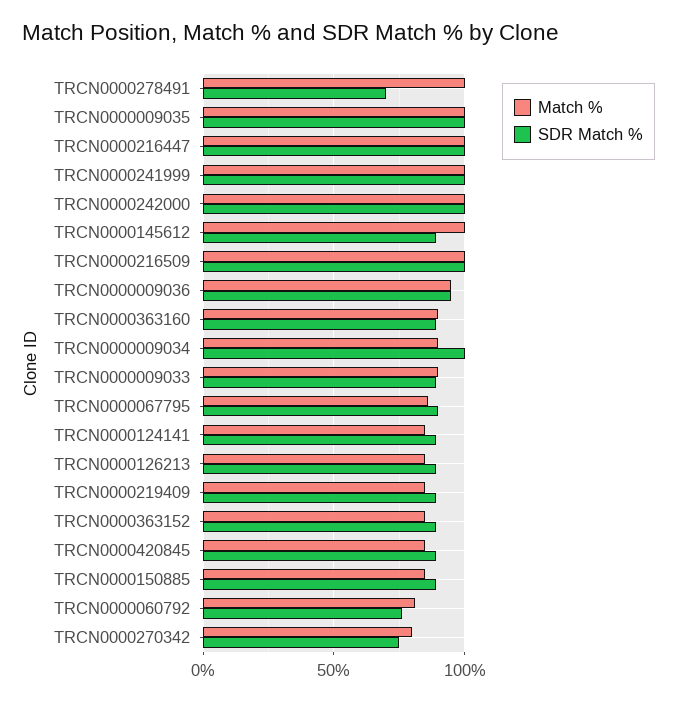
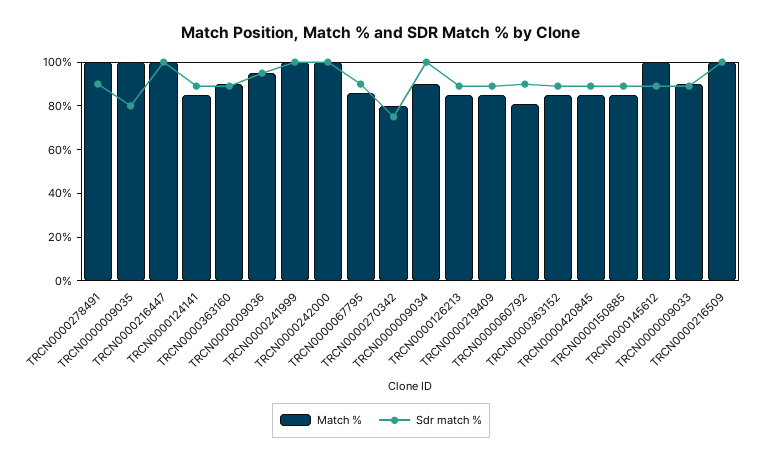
  {
    "Match %": {
      "TRCN0000278491": 100,
      "TRCN0000009035": 100,
      "TRCN0000216447": 100,
      "TRCN0000241999": 100,
      "TRCN0000242000": 100,
      "TRCN0000145612": 100,
      "TRCN0000216509": 100,
      "TRCN0000009036": 95,
      "TRCN0000363160": 90,
      "TRCN0000009034": 90,
      "TRCN0000009033": 90,
      "TRCN0000067795": 85,
      "TRCN0000124141": 85,
      "TRCN0000126213": 85,
      "TRCN0000219409": 85,
      "TRCN0000363152": 85,
      "TRCN0000420845": 85,
      "TRCN0000150885": 85,
      "TRCN0000060792": 80,
      "TRCN0000270342": 80
    },
    "SDR Match %": {
-     "TRCN0000278491": 70,
+     "TRCN0000278491": 90,
-     "TRCN0000009035": 100,
+     "TRCN0000009035": 80,
      "TRCN0000216447": 100,
      "TRCN0000241999": 100,
      "TRCN0000242000": 100,
      "TRCN0000145612": 90,
      "TRCN0000216509": 100,
      "TRCN0000009036": 95,
      "TRCN0000363160": 90,
      "TRCN0000009034": 100,
      "TRCN0000009033": 90,
      "TRCN0000067795": 90,
      "TRCN0000124141": 90,
      "TRCN0000126213": 90,
      "TRCN0000219409": 90,
      "TRCN0000363152": 90,
      "TRCN0000420845": 90,
      "TRCN0000150885": 90,
-     "TRCN0000060792": 75,
+     "TRCN0000060792": 90,
      "TRCN0000270342": 75
    }
  }

